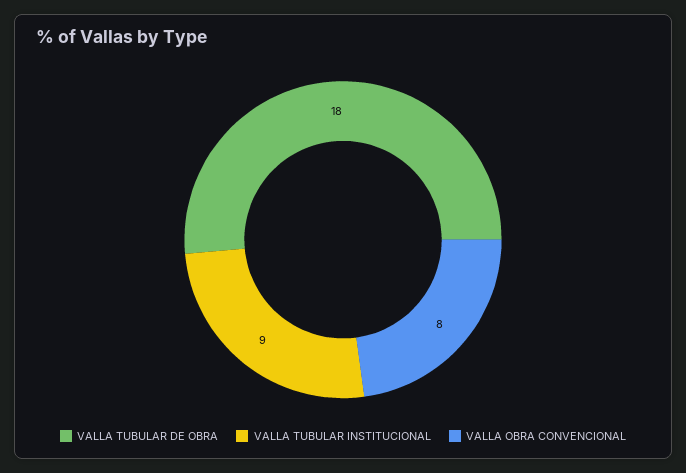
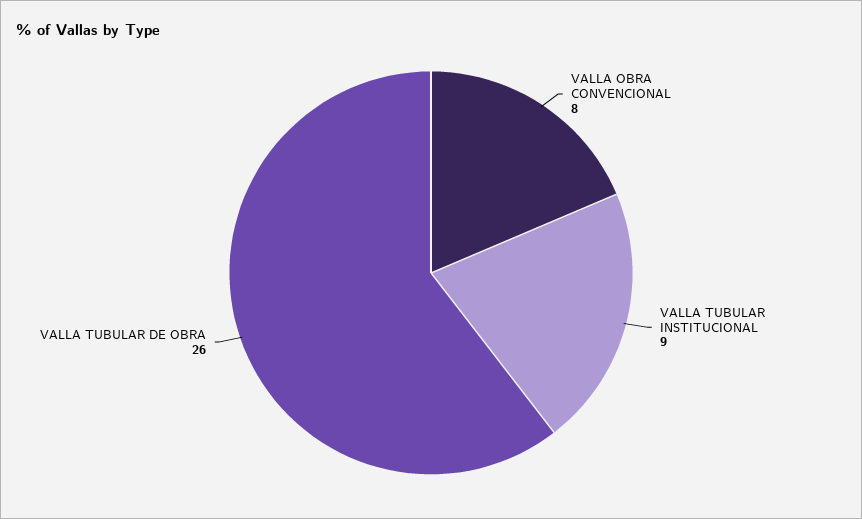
  {
-   "VALLA TUBULAR DE OBRA": 18,
+   "VALLA TUBULAR DE OBRA": 26,
    "VALLA TUBULAR INSTITUCIONAL": 9,
    "VALLA OBRA CONVENCIONAL": 8
  }

